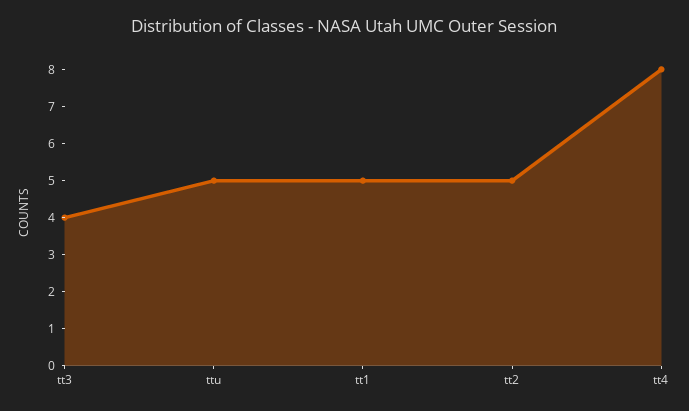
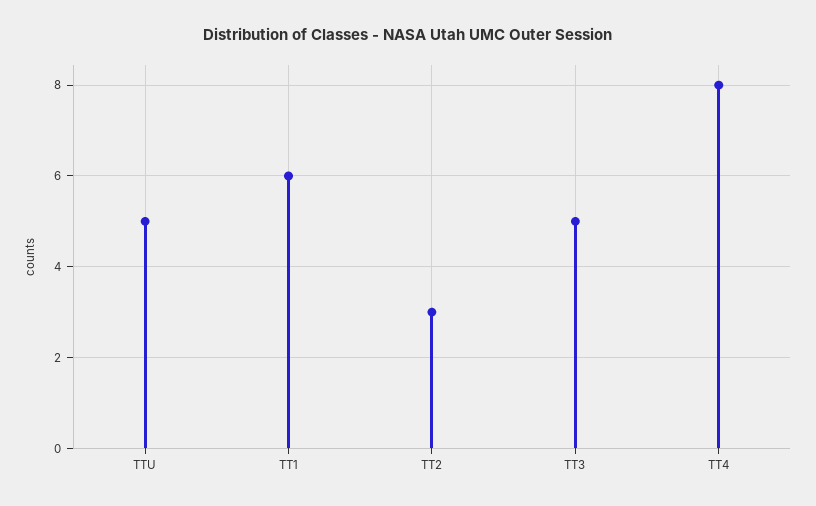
  {
-   "tt3": 4,
+   "tt3": 5,
    "ttu": 5,
-   "tt1": 5,
+   "tt1": 6,
-   "tt2": 5,
+   "tt2": 3,
    "tt4": 8
  }

